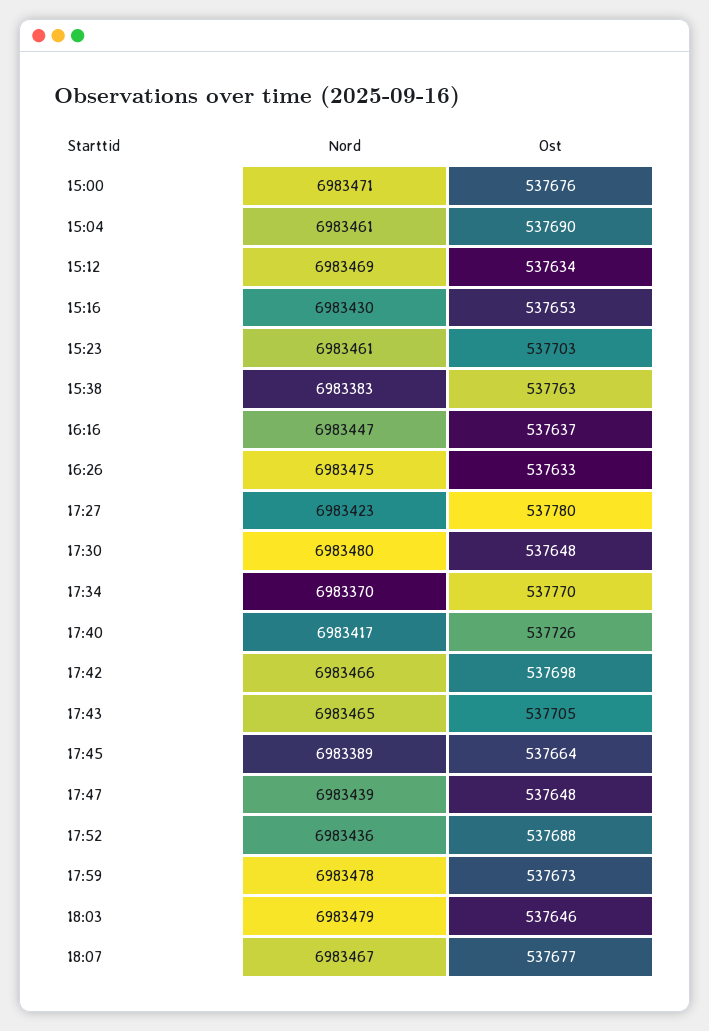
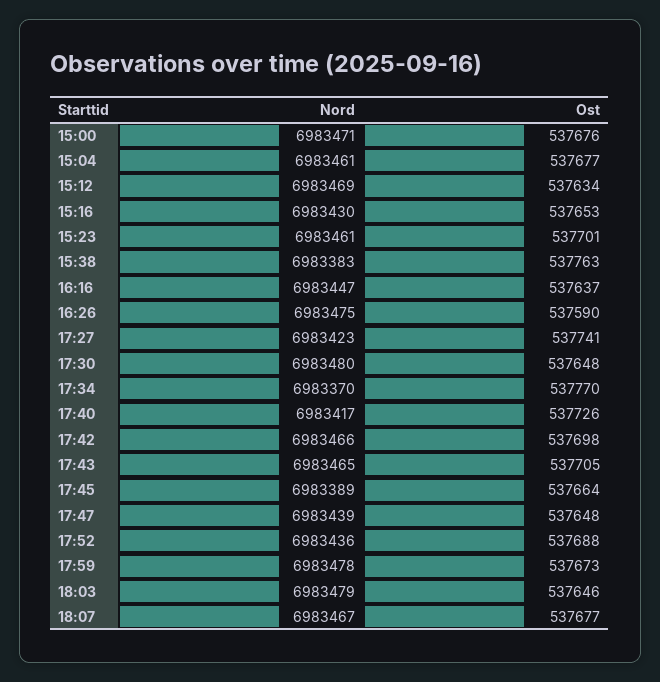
  {
    "Nord": {
      "15:00": 6983471,
      "15:04": 6983461,
      "15:12": 6983469,
      "15:16": 6983430,
      "15:23": 6983461,
      "15:38": 6983383,
      "16:16": 6983447,
      "16:26": 6983475,
      "17:27": 6983423,
      "17:30": 6983480,
      "17:34": 6983370,
      "17:40": 6983417,
      "17:42": 6983466,
      "17:43": 6983465,
      "17:45": 6983389,
      "17:47": 6983439,
      "17:52": 6983436,
      "17:59": 6983478,
      "18:03": 6983479,
      "18:07": 6983467
    },
    "Ost": {
      "15:00": 537676,
-     "15:04": 537690,
+     "15:04": 537677,
      "15:12": 537634,
      "15:16": 537653,
-     "15:23": 537703,
+     "15:23": 537701,
      "15:38": 537763,
      "16:16": 537637,
-     "16:26": 537633,
+     "16:26": 537590,
-     "17:27": 537780,
+     "17:27": 537741,
      "17:30": 537648,
      "17:34": 537770,
      "17:40": 537726,
      "17:42": 537698,
      "17:43": 537705,
      "17:45": 537664,
      "17:47": 537648,
      "17:52": 537688,
      "17:59": 537673,
      "18:03": 537646,
      "18:07": 537677
    }
  }

